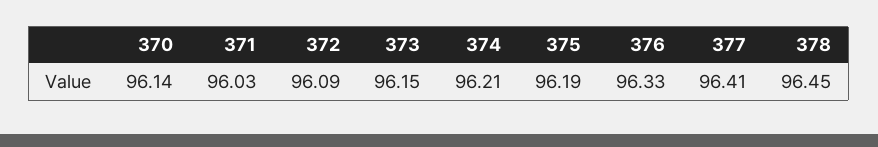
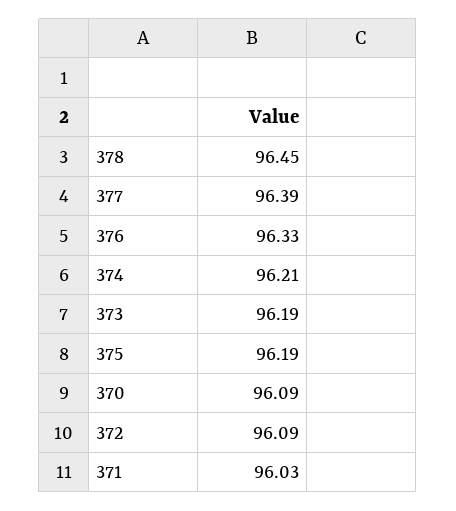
  {
-   "370": 96.14,
+   "370": 96.09,
    "371": 96.03,
    "372": 96.09,
-   "373": 96.15,
+   "373": 96.19,
    "374": 96.21,
    "375": 96.19,
    "376": 96.33,
-   "377": 96.41,
+   "377": 96.39,
    "378": 96.45
  }

